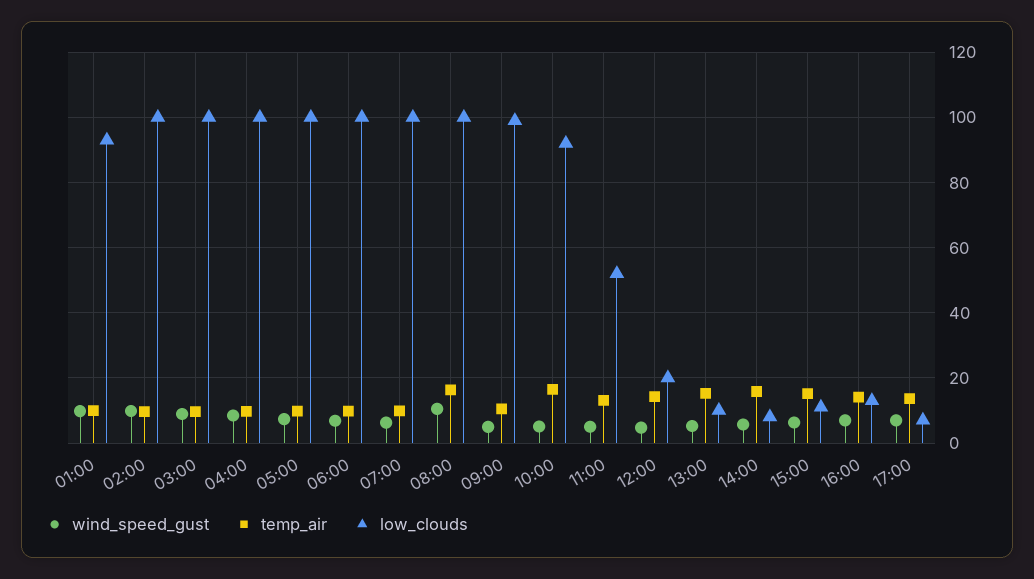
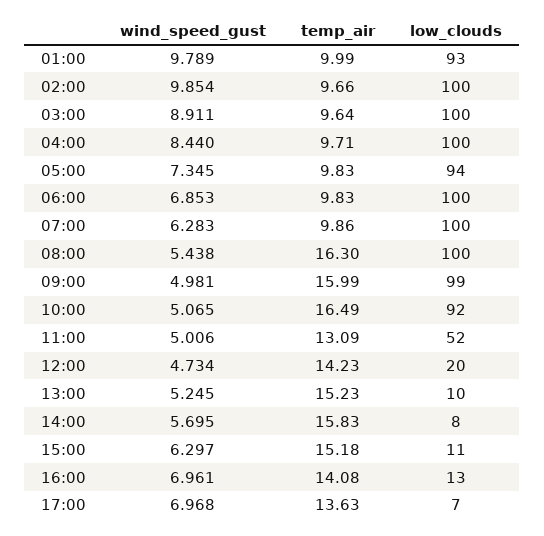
  {
    "wind_speed_gust": {
      "01:00": 9.789,
      "02:00": 9.854,
      "03:00": 8.911,
      "04:00": 8.44,
      "05:00": 7.345,
      "06:00": 6.853,
      "07:00": 6.283,
-     "08:00": 10,
+     "08:00": 5.438,
      "09:00": 4.981,
      "10:00": 5.065,
      "11:00": 5.006,
      "12:00": 4.734,
      "13:00": 5.245,
      "14:00": 5.695,
      "15:00": 6.297,
      "16:00": 6.961,
      "17:00": 6.968
    },
    "temp_air": {
      "01:00": 9.99,
      "02:00": 9.66,
      "03:00": 9.64,
      "04:00": 9.71,
      "05:00": 9.83,
      "06:00": 9.83,
      "07:00": 9.86,
      "08:00": 16.3,
-     "09:00": 10,
+     "09:00": 15.99,
      "10:00": 16.49,
      "11:00": 13.09,
      "12:00": 14.23,
      "13:00": 15.23,
      "14:00": 15.83,
      "15:00": 15.18,
      "16:00": 14.08,
      "17:00": 13.63
    },
    "low_clouds": {
      "01:00": 93,
      "02:00": 100,
      "03:00": 100,
      "04:00": 100,
-     "05:00": 100,
+     "05:00": 94,
      "06:00": 100,
      "07:00": 100,
      "08:00": 100,
      "09:00": 99,
      "10:00": 92,
      "11:00": 52,
      "12:00": 20,
      "13:00": 10,
      "14:00": 8,
      "15:00": 11,
      "16:00": 13,
      "17:00": 7
    }
  }

